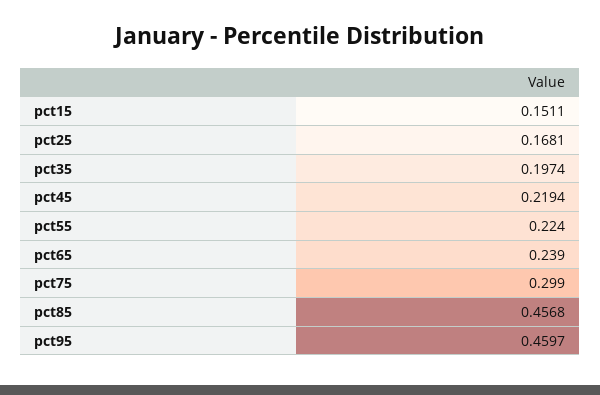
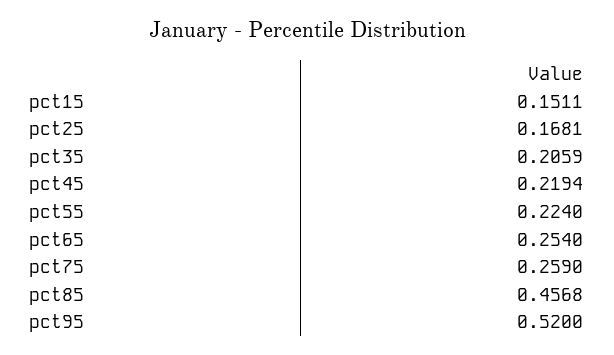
  {
    "pct15": 0.1511,
    "pct25": 0.1681,
-   "pct35": 0.1974,
+   "pct35": 0.2059,
    "pct45": 0.2194,
    "pct55": 0.224,
-   "pct65": 0.239,
+   "pct65": 0.254,
-   "pct75": 0.299,
+   "pct75": 0.259,
    "pct85": 0.4568,
-   "pct95": 0.4597
+   "pct95": 0.52
  }

